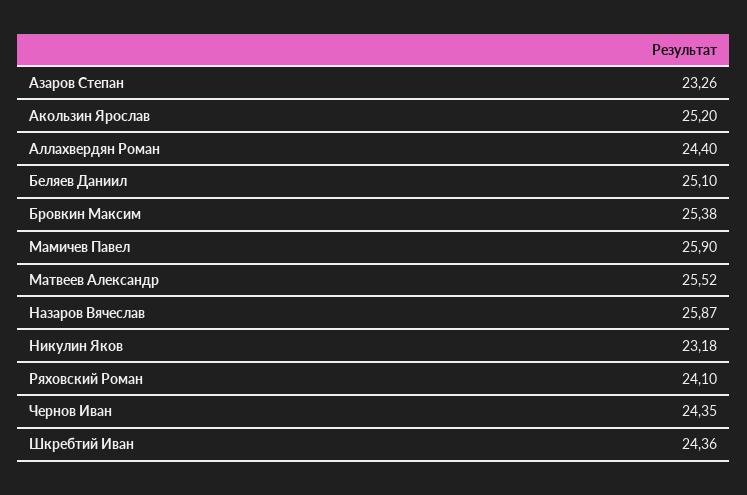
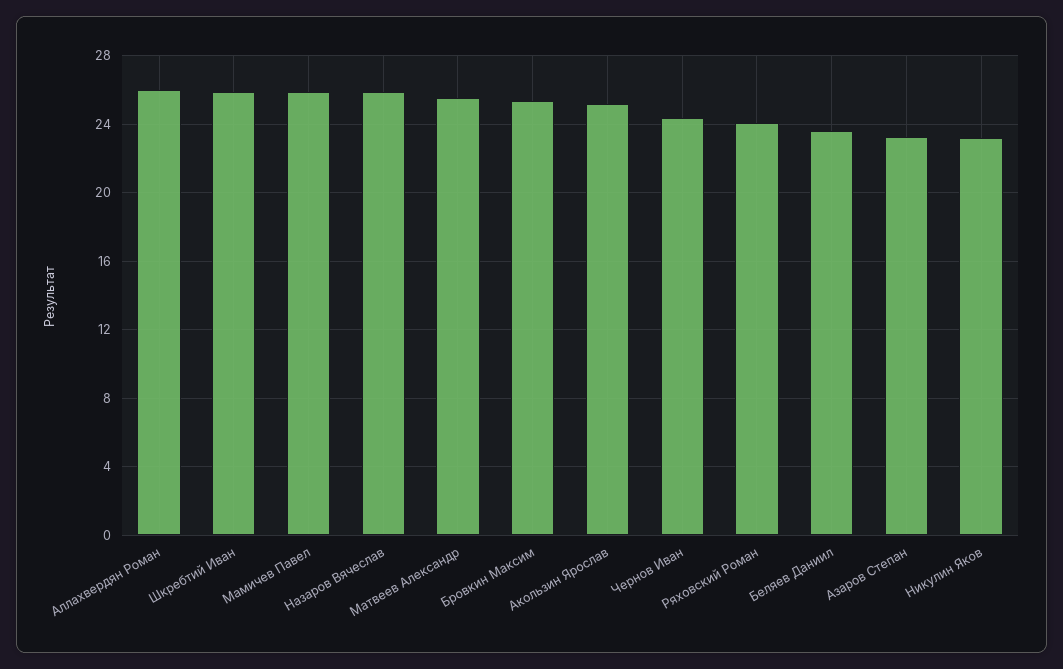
  {
    "Азаров Степан": 23.26,
    "Акользин Ярослав": 25.2,
-   "Аллахвердян Роман": 24.4,
+   "Аллахвердян Роман": 26,
-   "Беляев Даниил": 25.1,
+   "Беляев Даниил": 23.5,
    "Бровкин Максим": 25.38,
    "Мамичев Павел": 25.9,
    "Матвеев Александр": 25.52,
    "Назаров Вячеслав": 25.87,
    "Никулин Яков": 23.18,
    "Ряховский Роман": 24.1,
    "Чернов Иван": 24.35,
-   "Шкребтий Иван": 24.36
+   "Шкребтий Иван": 26
  }

